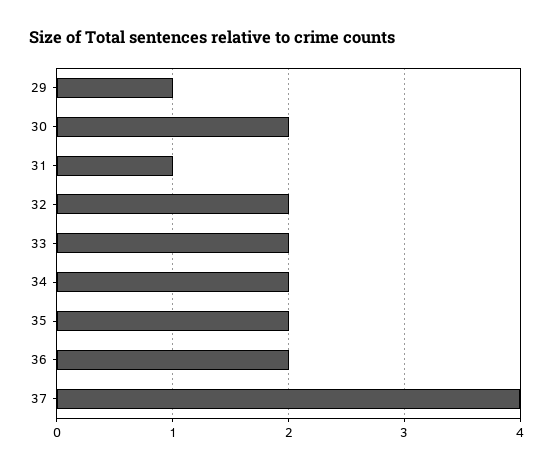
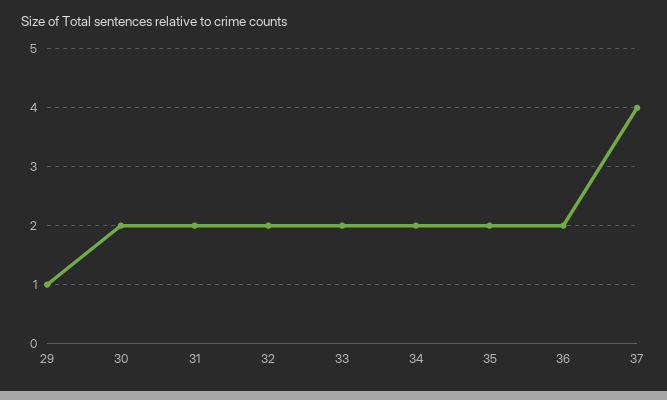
  {
    "29": 1,
    "30": 2,
-   "31": 1,
+   "31": 2,
    "32": 2,
    "33": 2,
    "34": 2,
    "35": 2,
    "36": 2,
    "37": 4
  }

